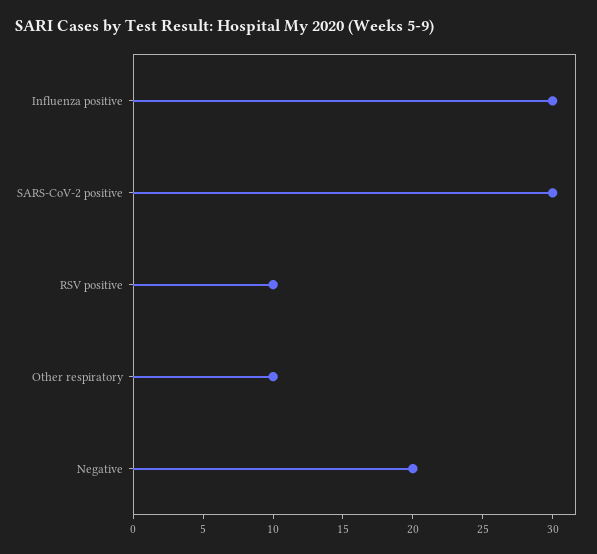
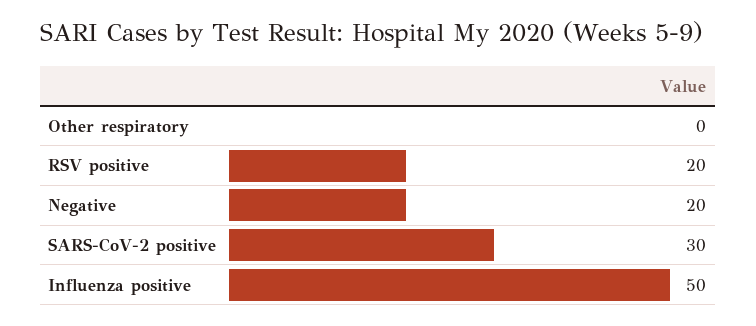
  {
-   "Influenza positive": 30,
+   "Influenza positive": 50,
    "SARS-CoV-2 positive": 30,
-   "RSV positive": 10,
+   "RSV positive": 20,
-   "Other respiratory": 10,
+   "Other respiratory": 0,
    "Negative": 20
  }

